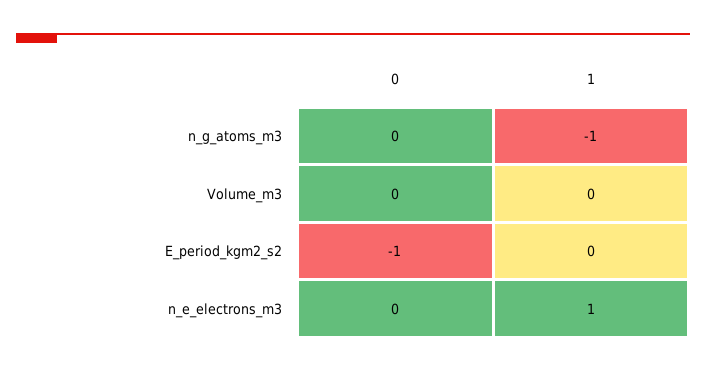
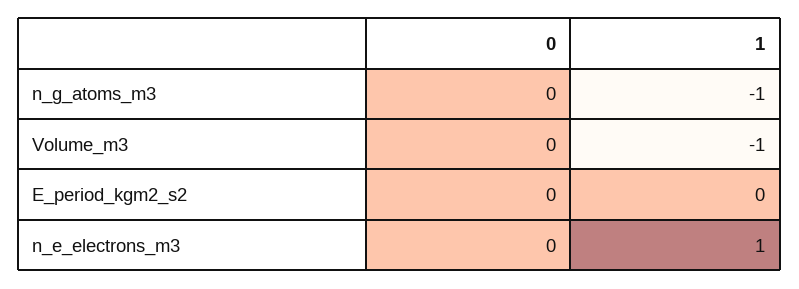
  {
    "0": {
      "n_g_atoms_m3": 0,
      "Volume_m3": 0,
-     "E_period_kgm2_s2": -1,
+     "E_period_kgm2_s2": 0,
      "n_e_electrons_m3": 0
    },
    "1": {
      "n_g_atoms_m3": -1,
-     "Volume_m3": 0,
+     "Volume_m3": -1,
      "E_period_kgm2_s2": 0,
      "n_e_electrons_m3": 1
    }
  }

